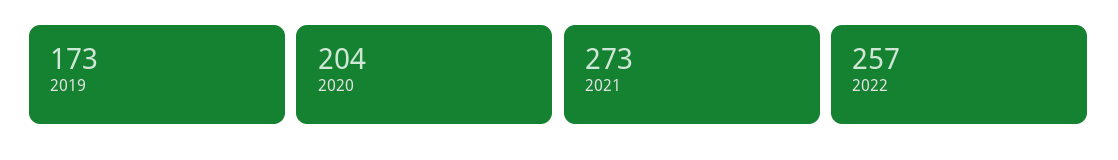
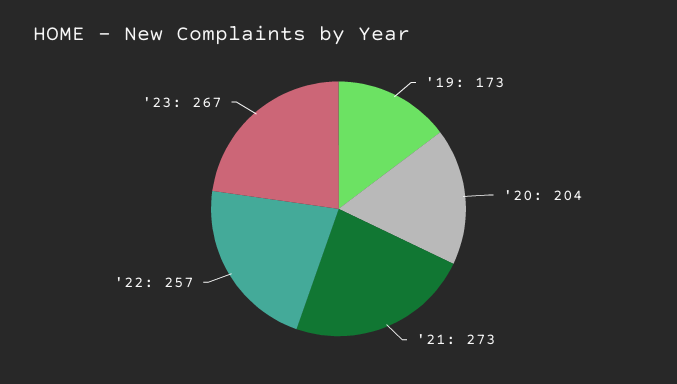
  {
    "2019": 173,
    "2020": 204,
    "2021": 273,
-   "2022": 257
+   "2022": 257,
+   "'23": 267
  }

